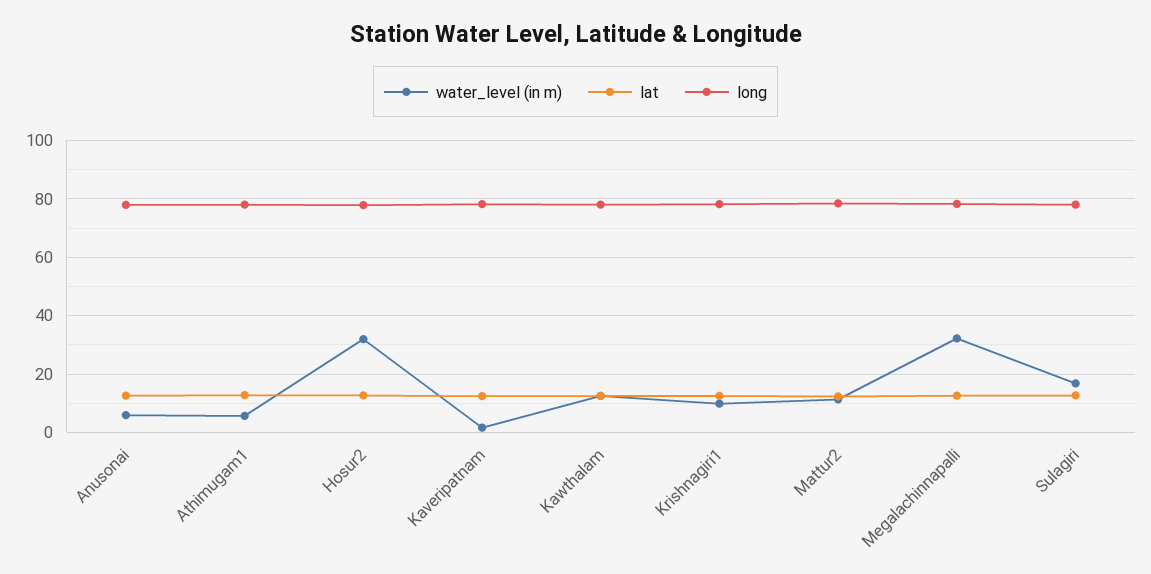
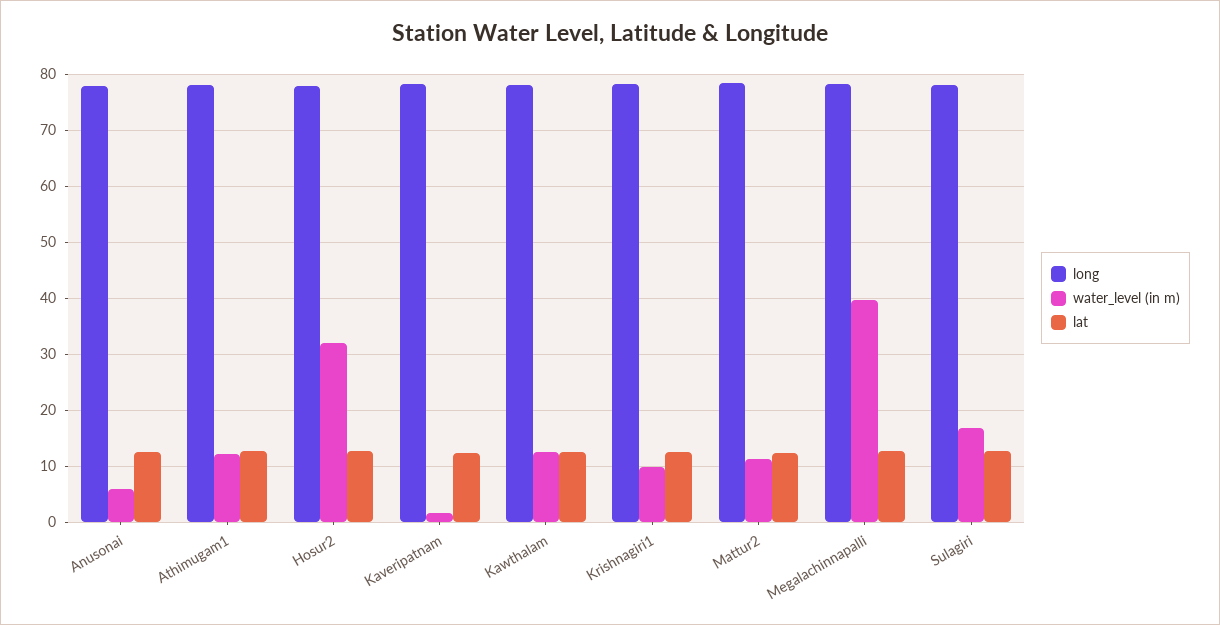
  {
    "water_level (in m)": {
      "Anusonai": 6,
-     "Athimugam1": 5,
+     "Athimugam1": 12,
      "Hosur2": 32,
      "Kaveripatnam": 2,
      "Kawthalam": 12,
      "Krishnagiri1": 10,
      "Mattur2": 12,
-     "Megalachinnapalli": 32.5,
+     "Megalachinnapalli": 40,
      "Sulagiri": 16
    },
    "lat": {
      "Anusonai": 12,
      "Athimugam1": 12,
      "Hosur2": 12,
      "Kaveripatnam": 12,
      "Kawthalam": 12,
      "Krishnagiri1": 12,
      "Mattur2": 12,
      "Megalachinnapalli": 12,
      "Sulagiri": 12
    },
    "long": {
      "Anusonai": 78,
      "Athimugam1": 78,
      "Hosur2": 78,
      "Kaveripatnam": 78,
      "Kawthalam": 78,
      "Krishnagiri1": 78,
      "Mattur2": 78,
      "Megalachinnapalli": 78,
      "Sulagiri": 78
    }
  }

